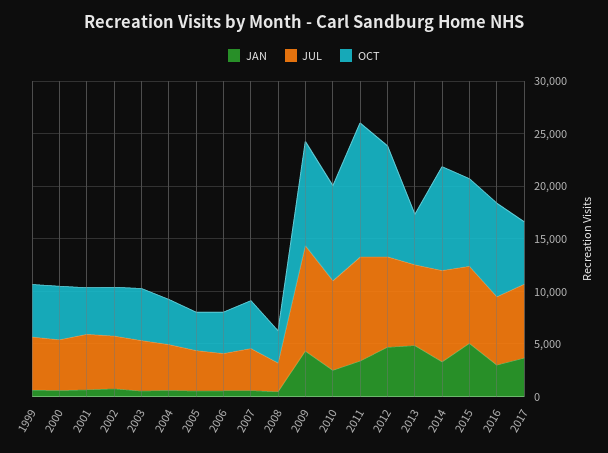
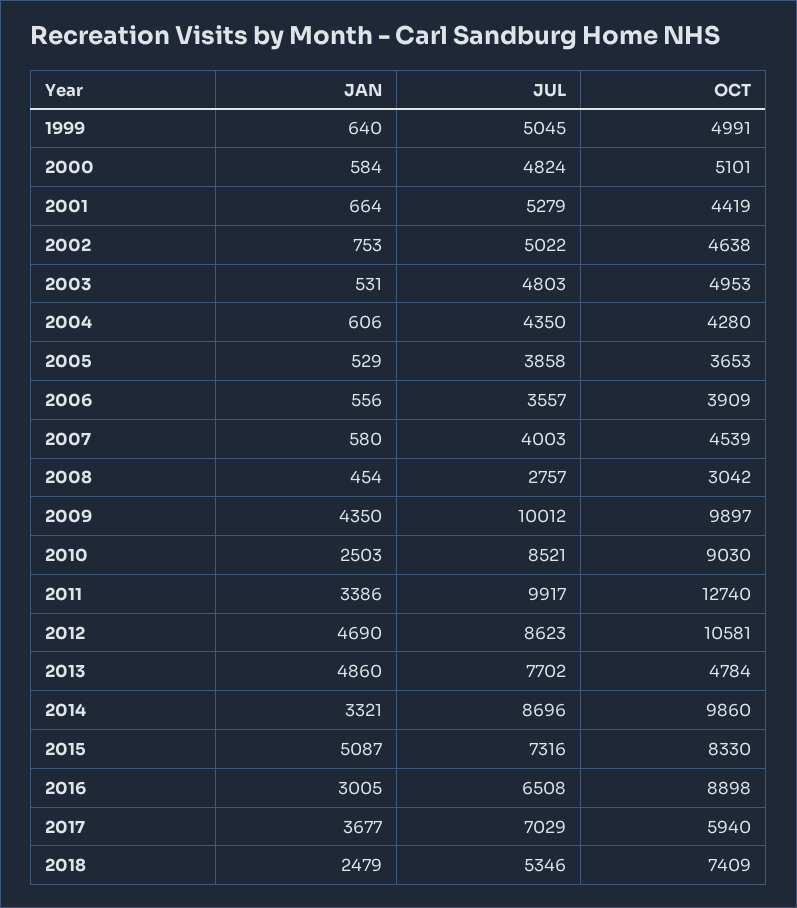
  {
    "JAN": {
      "1999": 640,
      "2000": 584,
      "2001": 664,
      "2002": 753,
      "2003": 531,
      "2004": 606,
      "2005": 529,
      "2006": 556,
      "2007": 580,
      "2008": 454,
      "2009": 4350,
      "2010": 2503,
      "2011": 3386,
      "2012": 4690,
      "2013": 4860,
      "2014": 3321,
      "2015": 5087,
      "2016": 3005,
-     "2017": 3677
+     "2017": 3677,
+     "2018": 2479
    },
    "JUL": {
      "1999": 5045,
      "2000": 4824,
      "2001": 5279,
      "2002": 5022,
      "2003": 4803,
      "2004": 4350,
      "2005": 3858,
      "2006": 3557,
      "2007": 4003,
      "2008": 2757,
      "2009": 10012,
      "2010": 8521,
      "2011": 9917,
      "2012": 8623,
      "2013": 7702,
      "2014": 8696,
      "2015": 7316,
      "2016": 6508,
-     "2017": 7029
+     "2017": 7029,
+     "2018": 5346
    },
    "OCT": {
      "1999": 4991,
      "2000": 5101,
      "2001": 4419,
      "2002": 4638,
      "2003": 4953,
      "2004": 4280,
      "2005": 3653,
      "2006": 3909,
      "2007": 4539,
      "2008": 3042,
      "2009": 9897,
      "2010": 9030,
      "2011": 12740,
      "2012": 10581,
      "2013": 4784,
      "2014": 9860,
      "2015": 8330,
      "2016": 8898,
-     "2017": 5940
+     "2017": 5940,
+     "2018": 7409
    }
  }

